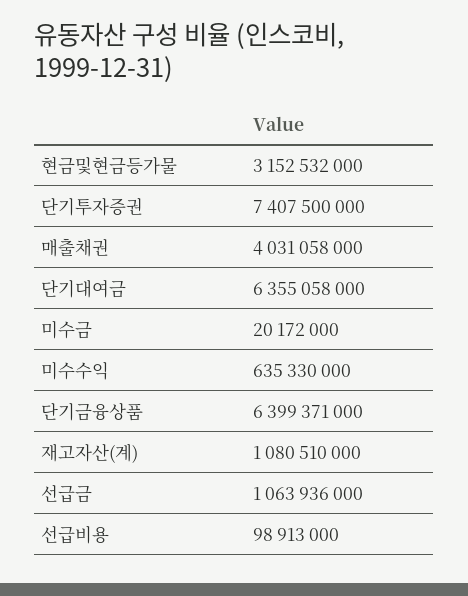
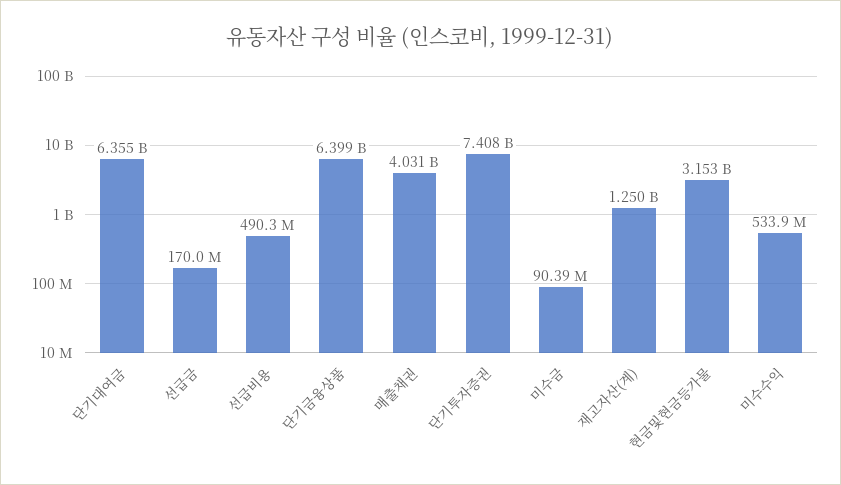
  {
    "현금및현금등가물": 3152532000,
    "단기투자증권": 7407500000,
    "매출채권": 4031058000,
    "단기대여금": 6355058000,
-   "미수금": 20172000,
+   "미수금": 90390000,
-   "미수수익": 635330000,
+   "미수수익": 533900000,
    "단기금융상품": 6399371000,
-   "재고자산(계)": 1080510000,
+   "재고자산(계)": 1250000000,
-   "선급금": 1063936000,
+   "선급금": 170000000,
-   "선급비용": 98913000
+   "선급비용": 490300000
  }

